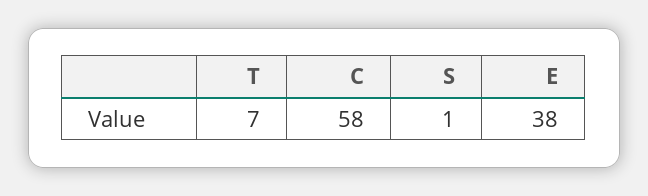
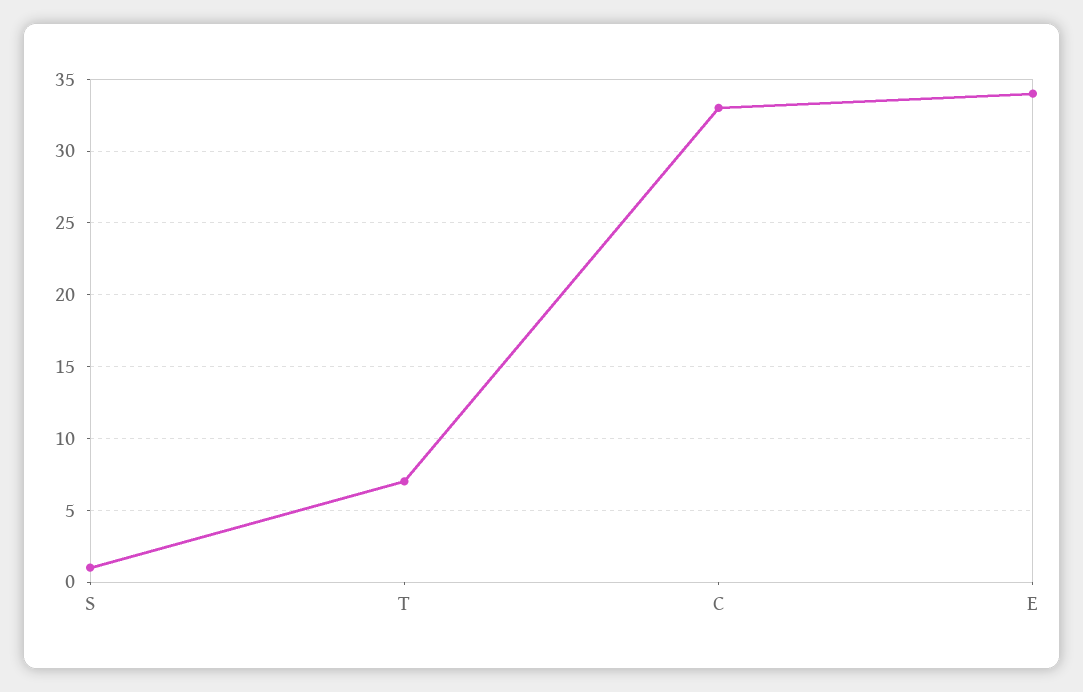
  {
    "T": 7,
-   "C": 58,
+   "C": 33,
    "S": 1,
-   "E": 38
+   "E": 34
  }

